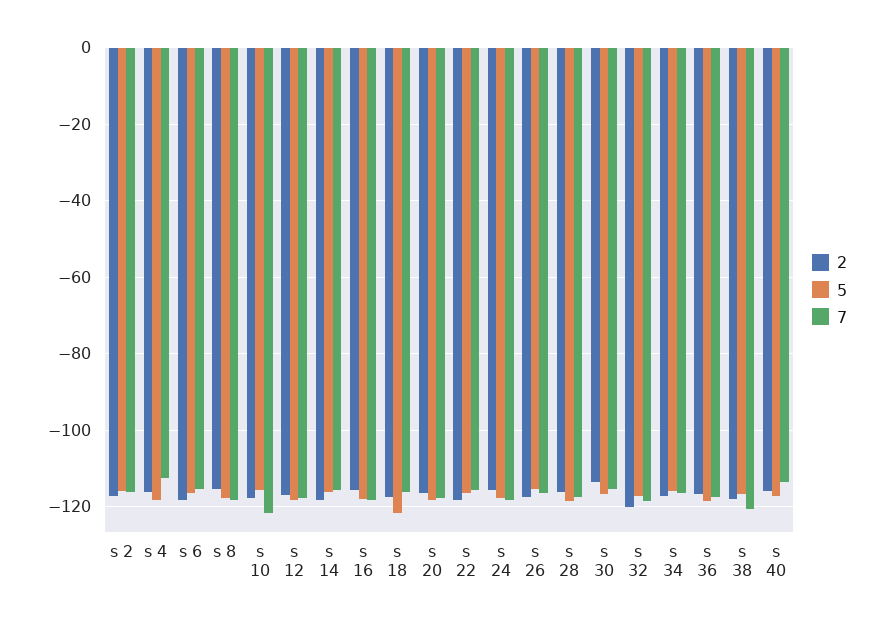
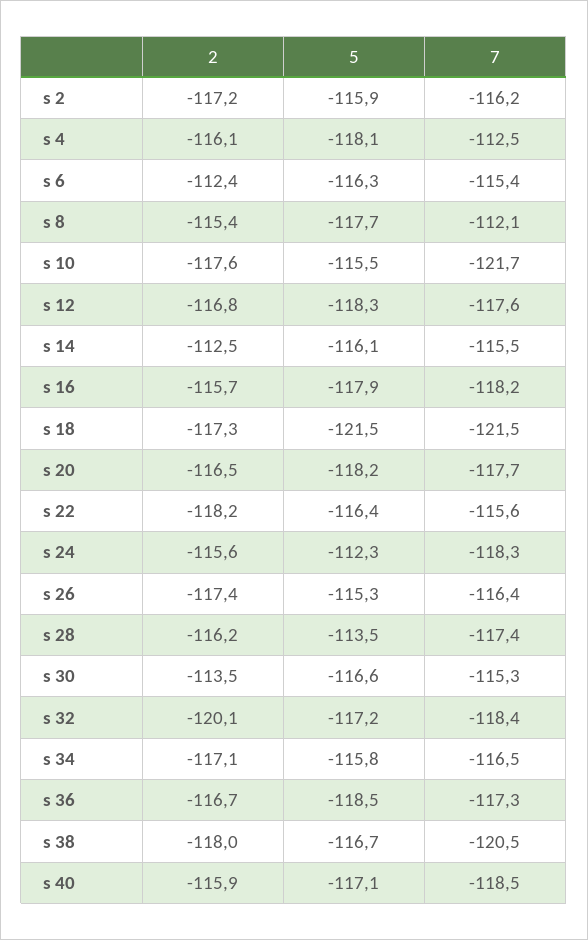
  {
    "2": {
      "s 2": -117.2,
      "s 4": -116.1,
-     "s 6": -118,
+     "s 6": -112.4,
      "s 8": -115.4,
      "s 10": -117.6,
      "s 12": -116.8,
-     "s 14": -118,
+     "s 14": -112.5,
      "s 16": -115.7,
      "s 18": -117.3,
      "s 20": -116.5,
      "s 22": -118.2,
      "s 24": -115.6,
      "s 26": -117.4,
      "s 28": -116.2,
      "s 30": -113.5,
      "s 32": -120.1,
      "s 34": -117.1,
      "s 36": -116.7,
      "s 38": -118,
      "s 40": -115.9
    },
    "5": {
      "s 2": -115.9,
      "s 4": -118.1,
      "s 6": -116.3,
      "s 8": -117.7,
      "s 10": -115.5,
      "s 12": -118.3,
      "s 14": -116.1,
      "s 16": -117.9,
      "s 18": -121.5,
      "s 20": -118.2,
      "s 22": -116.4,
-     "s 24": -118,
+     "s 24": -112.3,
      "s 26": -115.3,
-     "s 28": -118,
+     "s 28": -113.5,
      "s 30": -116.6,
      "s 32": -117.2,
      "s 34": -115.8,
      "s 36": -118.5,
      "s 38": -116.7,
      "s 40": -117.1
    },
    "7": {
      "s 2": -116.2,
      "s 4": -112.5,
      "s 6": -115.4,
-     "s 8": -118,
+     "s 8": -112.1,
      "s 10": -121.7,
      "s 12": -117.6,
      "s 14": -115.5,
      "s 16": -118.2,
-     "s 18": -116,
+     "s 18": -121.5,
      "s 20": -117.7,
      "s 22": -115.6,
      "s 24": -118.3,
      "s 26": -116.4,
      "s 28": -117.4,
      "s 30": -115.3,
      "s 32": -118.4,
      "s 34": -116.5,
      "s 36": -117.3,
      "s 38": -120.5,
-     "s 40": -114
+     "s 40": -118.5
    }
  }

